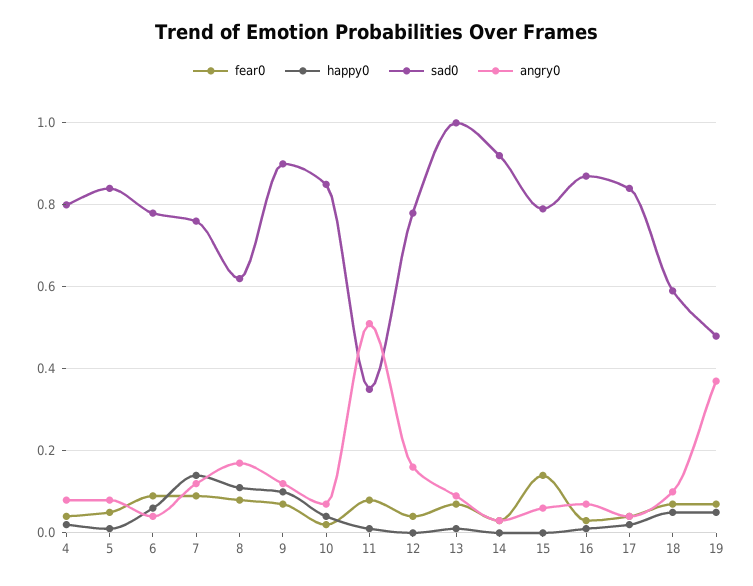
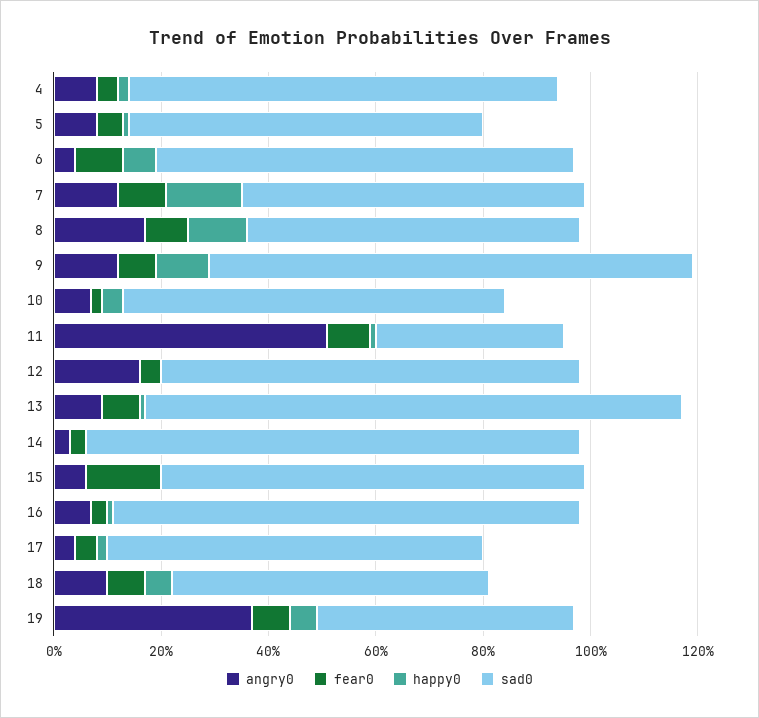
  {
    "fear0": {
      "4": 0.05,
      "5": 0.05,
      "6": 0.1,
      "7": 0.1,
      "8": 0.1,
      "9": 0.05,
      "10": 0,
      "11": 0.1,
      "12": 0.05,
      "13": 0.05,
      "14": 0.05,
      "15": 0.15,
      "16": 0.05,
      "17": 0.05,
      "18": 0.05,
      "19": 0.05
    },
    "happy0": {
      "4": 0,
      "5": 0,
      "6": 0.05,
      "7": 0.15,
      "8": 0.1,
      "9": 0.1,
      "10": 0.05,
      "11": 0,
      "12": 0,
      "13": 0,
      "14": 0,
      "15": 0,
      "16": 0,
      "17": 0,
      "18": 0.05,
      "19": 0.05
    },
    "sad0": {
      "4": 0.8,
-     "5": 0.85,
+     "5": 0.65,
      "6": 0.8,
-     "7": 0.75,
+     "7": 0.65,
      "8": 0.6,
      "9": 0.9,
-     "10": 0.85,
+     "10": 0.7,
      "11": 0.35,
      "12": 0.8,
      "13": 1,
      "14": 0.9,
      "15": 0.8,
      "16": 0.85,
-     "17": 0.85,
+     "17": 0.7,
      "18": 0.6,
      "19": 0.5
    },
    "angry0": {
      "4": 0.1,
      "5": 0.1,
      "6": 0.05,
      "7": 0.1,
      "8": 0.15,
      "9": 0.1,
      "10": 0.05,
      "11": 0.5,
      "12": 0.15,
      "13": 0.1,
      "14": 0.05,
      "15": 0.05,
      "16": 0.05,
      "17": 0.05,
      "18": 0.1,
      "19": 0.35
    }
  }

